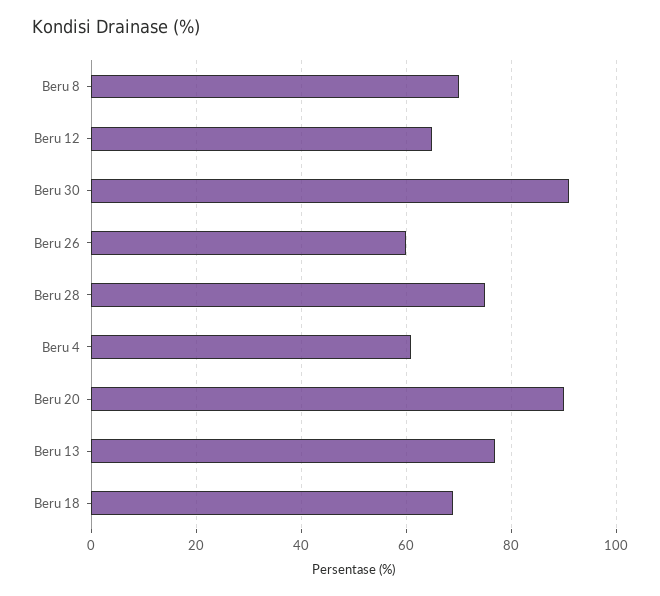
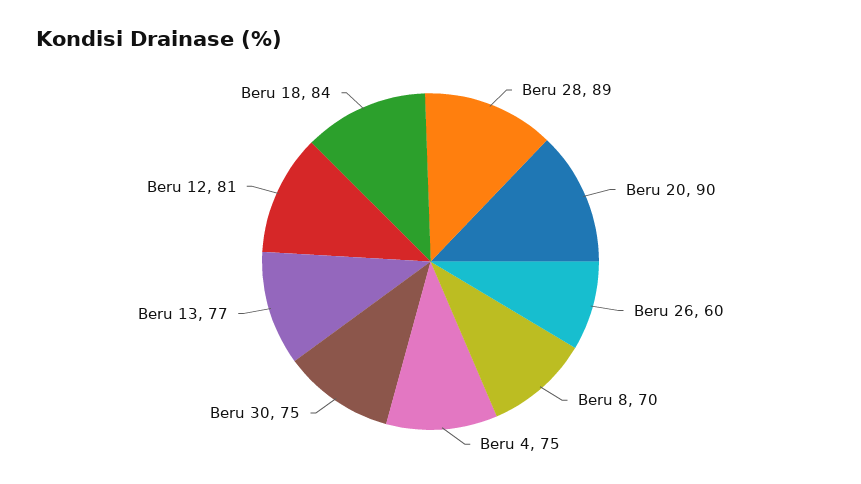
  {
    "Beru 8": 70,
-   "Beru 12": 65,
+   "Beru 12": 81,
-   "Beru 30": 90,
+   "Beru 30": 75,
    "Beru 26": 60,
-   "Beru 28": 75,
+   "Beru 28": 89,
-   "Beru 4": 60,
+   "Beru 4": 75,
    "Beru 20": 90,
    "Beru 13": 77,
-   "Beru 18": 70
+   "Beru 18": 84
  }

